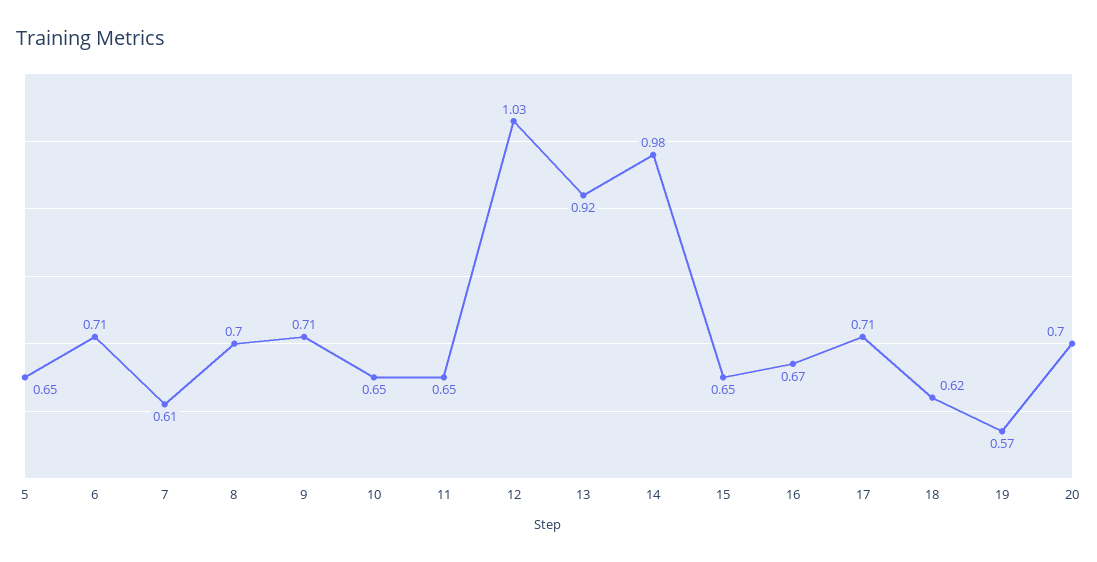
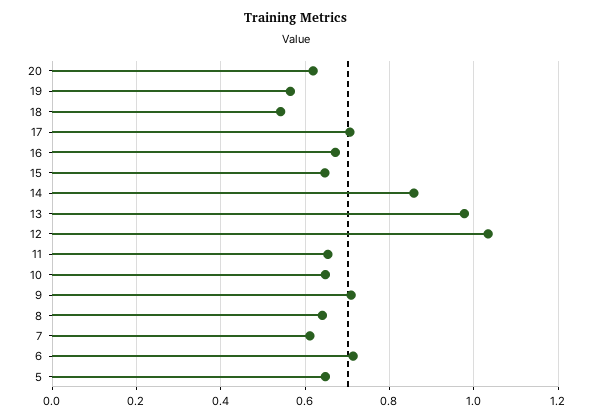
  {
    "5": 0.65,
    "6": 0.71,
    "7": 0.61,
-   "8": 0.7,
+   "8": 0.64,
    "9": 0.71,
    "10": 0.65,
    "11": 0.65,
    "12": 1.03,
-   "13": 0.92,
+   "13": 0.98,
-   "14": 0.98,
+   "14": 0.86,
    "15": 0.65,
    "16": 0.67,
    "17": 0.71,
-   "18": 0.62,
+   "18": 0.54,
    "19": 0.57,
-   "20": 0.7
+   "20": 0.62
  }

